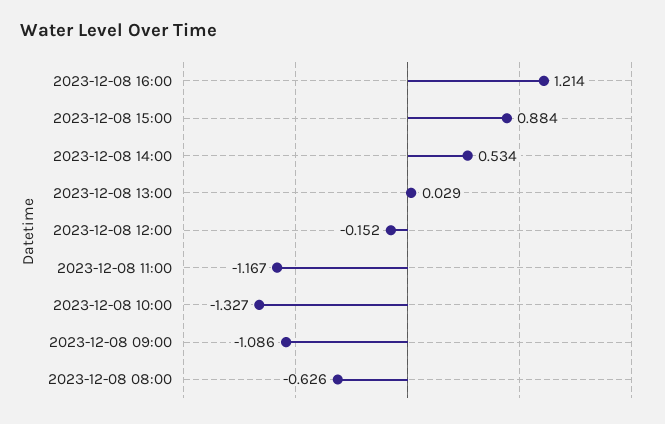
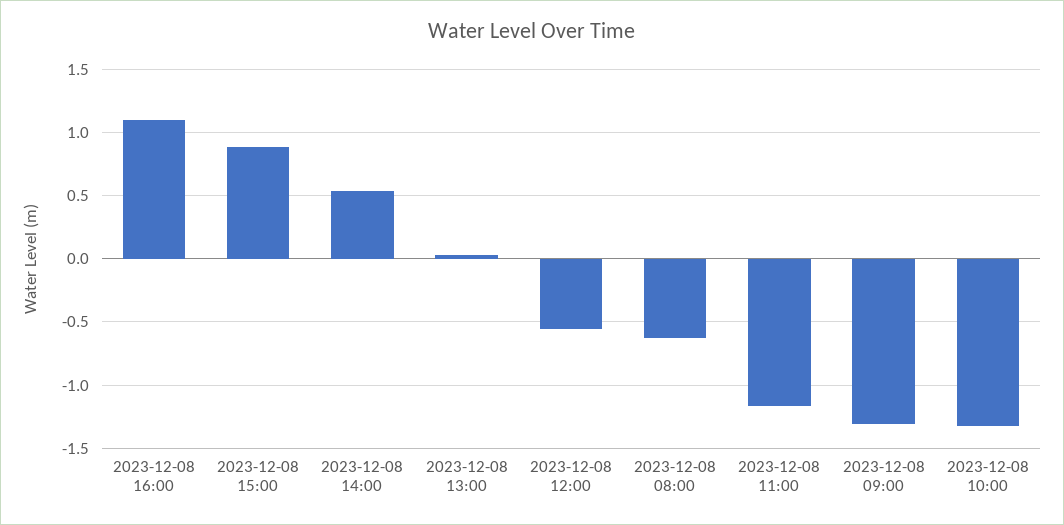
  {
-   "2023-12-08 16:00": 1.214,
+   "2023-12-08 16:00": 1.1,
    "2023-12-08 15:00": 0.884,
    "2023-12-08 14:00": 0.534,
    "2023-12-08 13:00": 0.029,
-   "2023-12-08 12:00": -0.152,
+   "2023-12-08 12:00": -0.55,
    "2023-12-08 11:00": -1.167,
    "2023-12-08 10:00": -1.327,
-   "2023-12-08 09:00": -1.086,
+   "2023-12-08 09:00": -1.3,
    "2023-12-08 08:00": -0.626
  }

